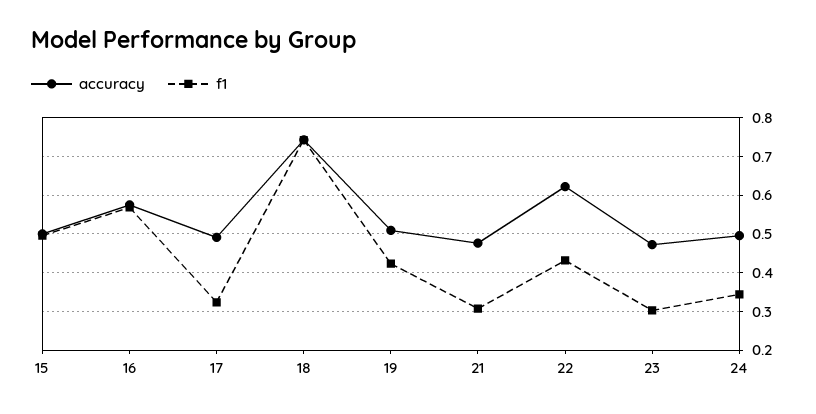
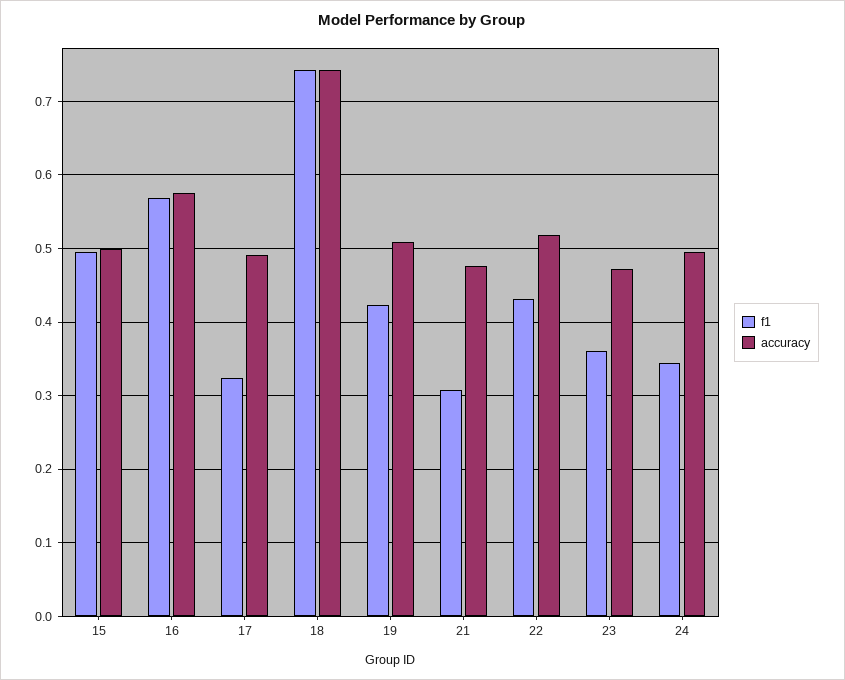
  {
    "accuracy": {
      "15": 0.5,
      "16": 0.58,
      "17": 0.49,
      "18": 0.74,
      "19": 0.51,
      "21": 0.48,
-     "22": 0.62,
+     "22": 0.52,
      "23": 0.47,
      "24": 0.5
    },
    "f1": {
      "15": 0.5,
      "16": 0.57,
      "17": 0.32,
      "18": 0.74,
      "19": 0.42,
      "21": 0.31,
      "22": 0.43,
-     "23": 0.3,
+     "23": 0.36,
      "24": 0.34
    }
  }

